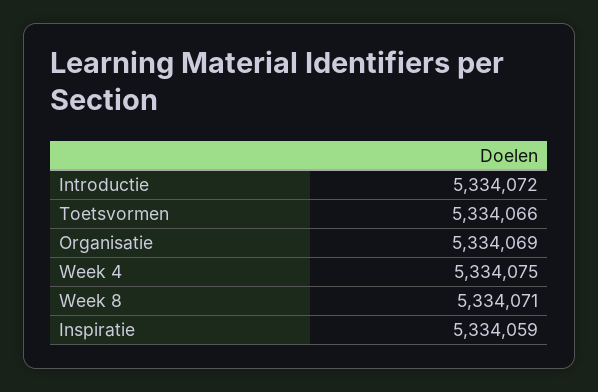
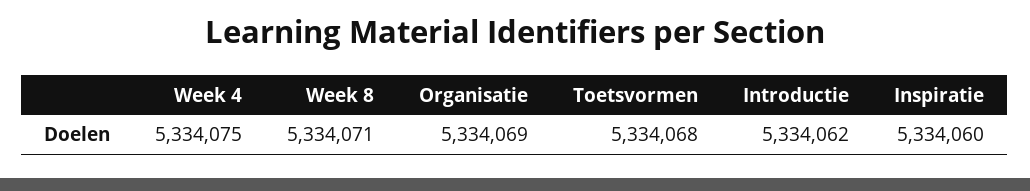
  {
-   "Introductie": 5334072,
+   "Introductie": 5334062,
-   "Toetsvormen": 5334066,
+   "Toetsvormen": 5334068,
    "Organisatie": 5334069,
    "Week 4": 5334075,
    "Week 8": 5334071,
-   "Inspiratie": 5334059
+   "Inspiratie": 5334060
  }

